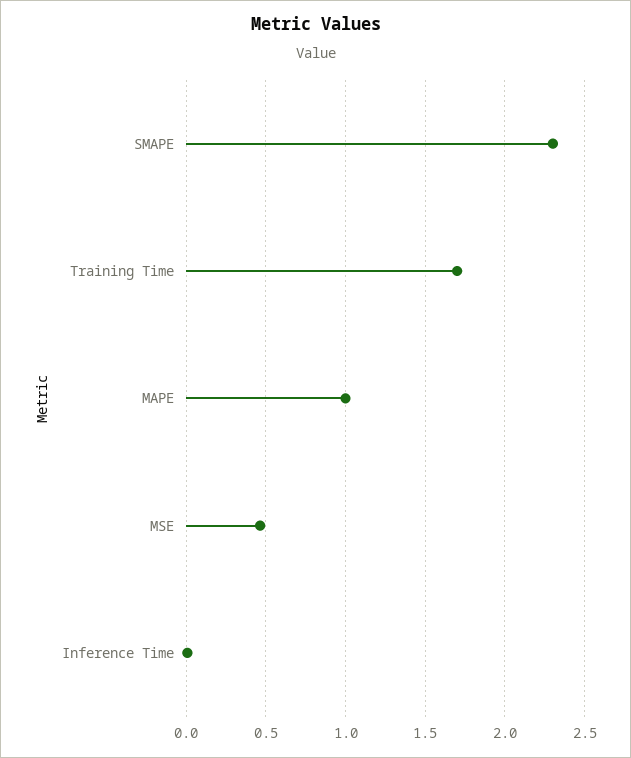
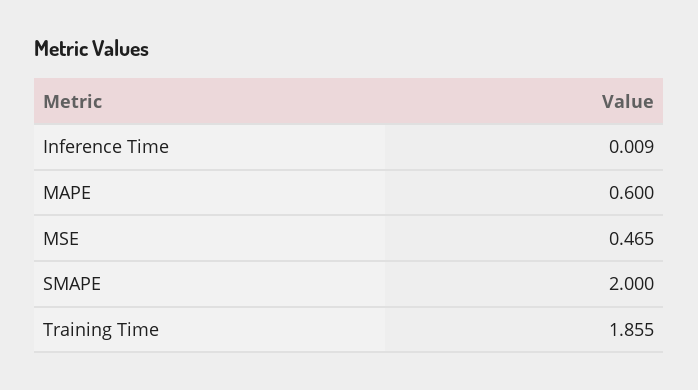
  {
-   "SMAPE": 2.3,
+   "SMAPE": 2,
-   "Training Time": 1.7,
+   "Training Time": 1.855,
-   "MAPE": 1,
+   "MAPE": 0.6,
    "MSE": 0.465,
    "Inference Time": 0.009
  }

